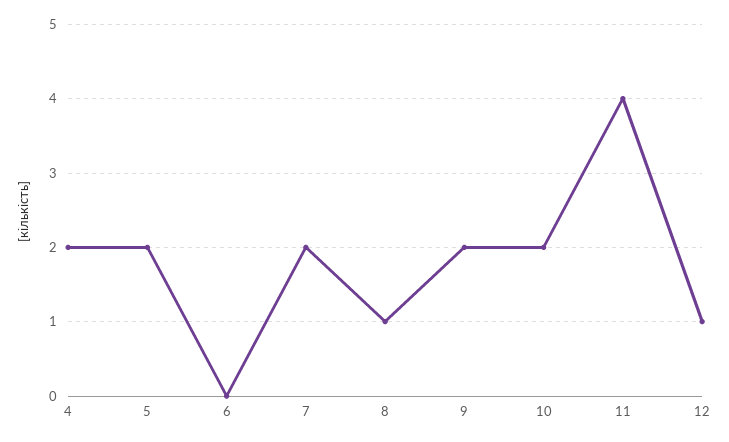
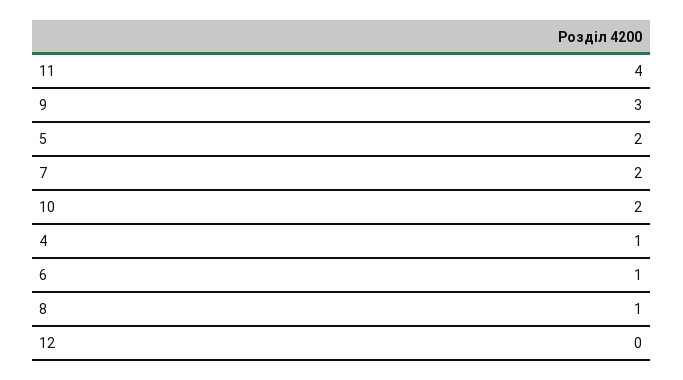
  {
-   "4": 2,
+   "4": 1,
    "5": 2,
-   "6": 0,
+   "6": 1,
    "7": 2,
    "8": 1,
-   "9": 2,
+   "9": 3,
    "10": 2,
    "11": 4,
-   "12": 1
+   "12": 0
  }

